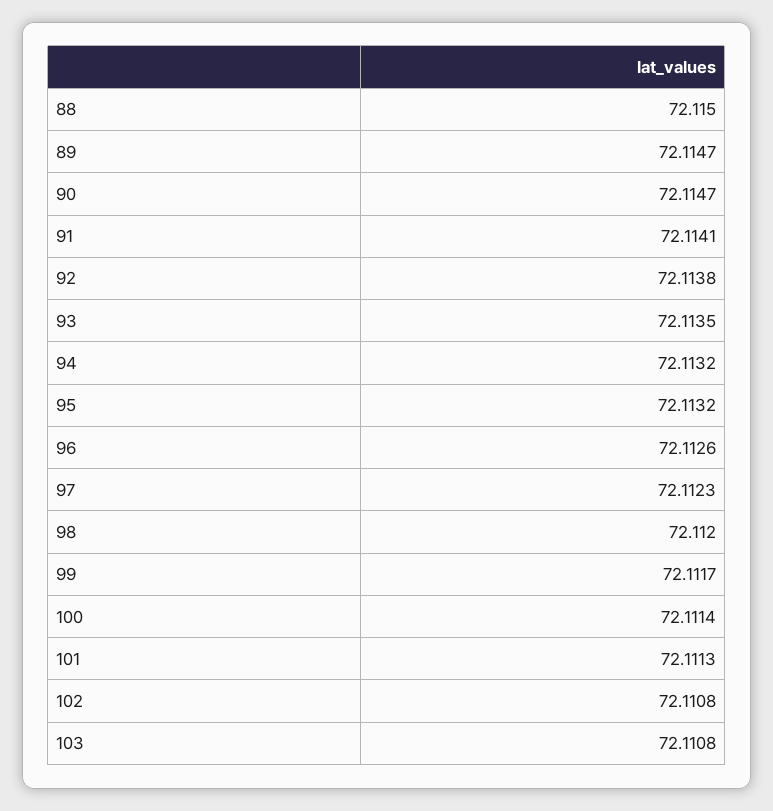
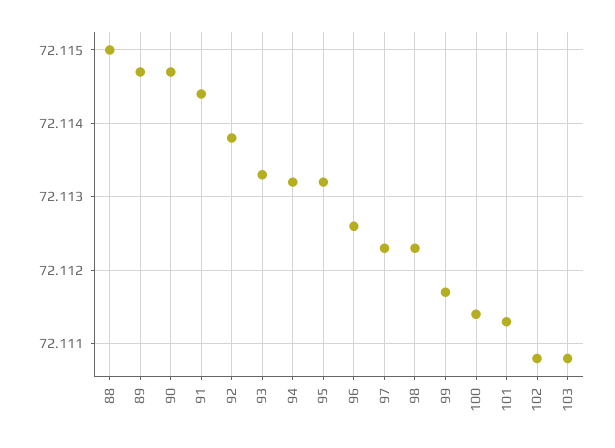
  {
    "88": 72.115,
    "89": 72.1147,
    "90": 72.1147,
-   "91": 72.1141,
+   "91": 72.1144,
    "92": 72.1138,
-   "93": 72.1135,
+   "93": 72.1133,
    "94": 72.1132,
    "95": 72.1132,
    "96": 72.1126,
    "97": 72.1123,
-   "98": 72.112,
+   "98": 72.1123,
    "99": 72.1117,
    "100": 72.1114,
    "101": 72.1113,
    "102": 72.1108,
    "103": 72.1108
  }

